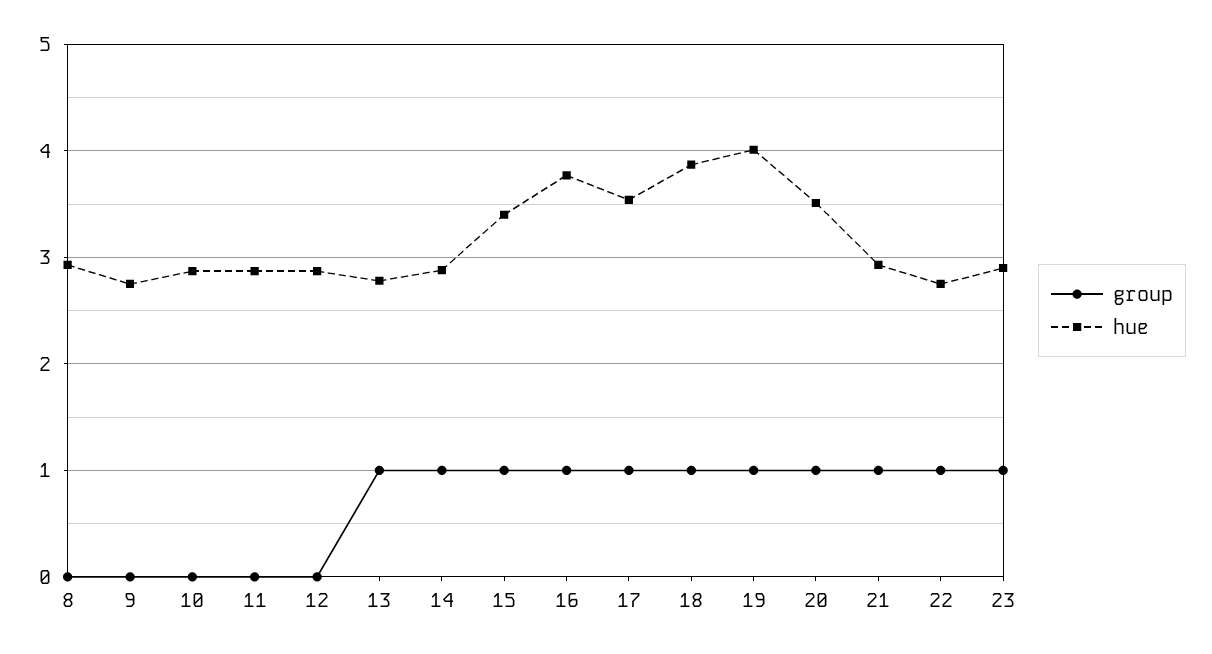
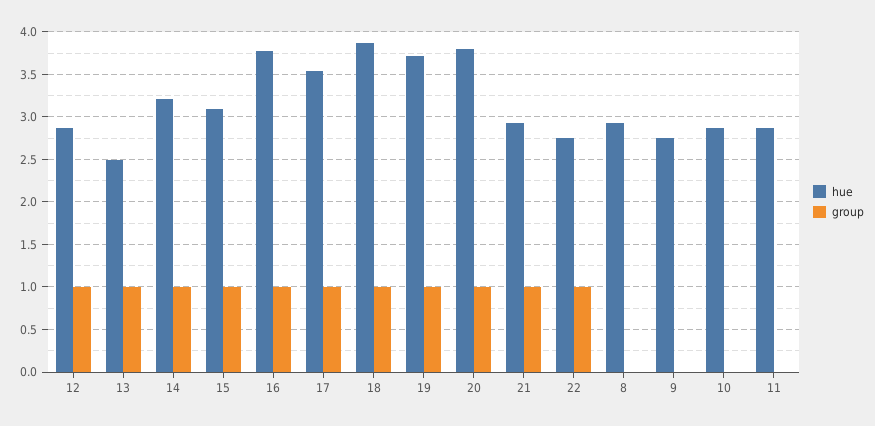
  {
    "group": {
      "8": 0,
      "9": 0,
      "10": 0,
      "11": 0,
-     "12": 0,
+     "12": 1,
      "13": 1,
      "14": 1,
      "15": 1,
      "16": 1,
      "17": 1,
      "18": 1,
      "19": 1,
      "20": 1,
      "21": 1,
-     "22": 1,
+     "22": 1
-     "23": 1
    },
    "hue": {
      "8": 2.9,
      "9": 2.8,
      "10": 2.9,
      "11": 2.9,
      "12": 2.9,
-     "13": 2.8,
+     "13": 2.5,
-     "14": 2.9,
+     "14": 3.2,
-     "15": 3.4,
+     "15": 3.1,
      "16": 3.8,
      "17": 3.5,
      "18": 3.9,
-     "19": 4,
+     "19": 3.7,
-     "20": 3.5,
+     "20": 3.8,
      "21": 2.9,
-     "22": 2.8,
+     "22": 2.8
-     "23": 2.9
    }
  }

